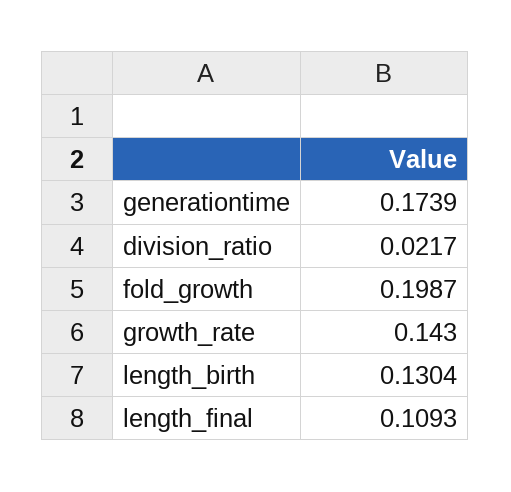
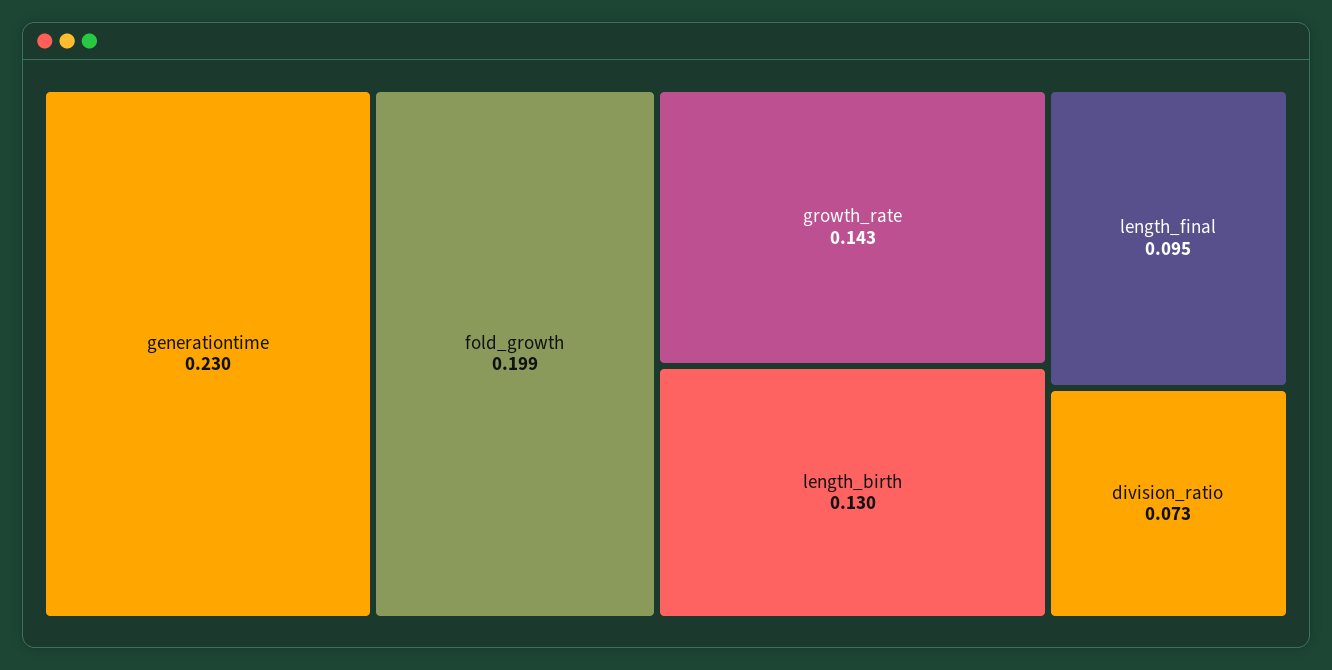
  {
-   "generationtime": 0.1739,
+   "generationtime": 0.23,
-   "division_ratio": 0.0217,
+   "division_ratio": 0.073,
    "fold_growth": 0.1987,
    "growth_rate": 0.143,
    "length_birth": 0.1304,
-   "length_final": 0.1093
+   "length_final": 0.095
  }

